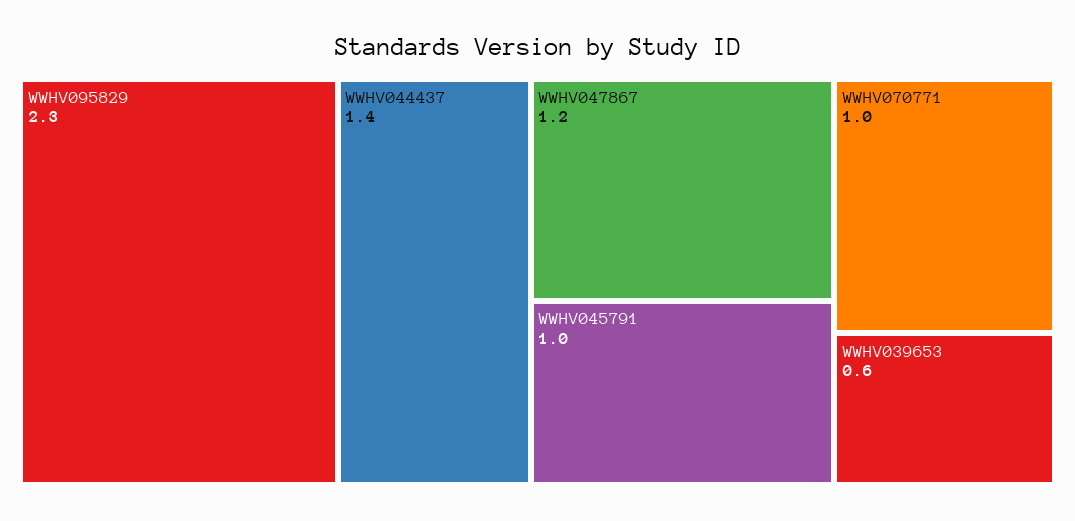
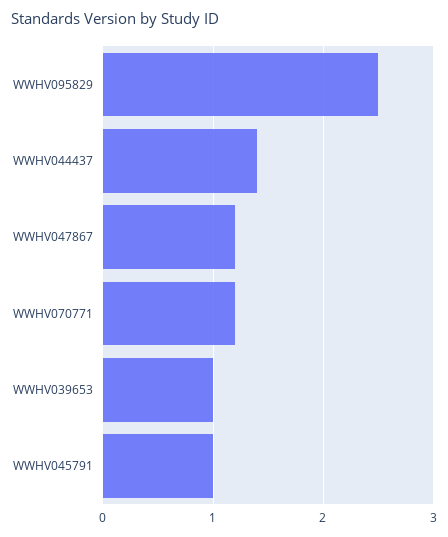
  {
-   "WWHV095829": 2.3,
+   "WWHV095829": 2.5,
    "WWHV044437": 1.4,
    "WWHV047867": 1.2,
    "WWHV045791": 1,
-   "WWHV070771": 1,
+   "WWHV070771": 1.2,
-   "WWHV039653": 0.6
+   "WWHV039653": 1
  }

